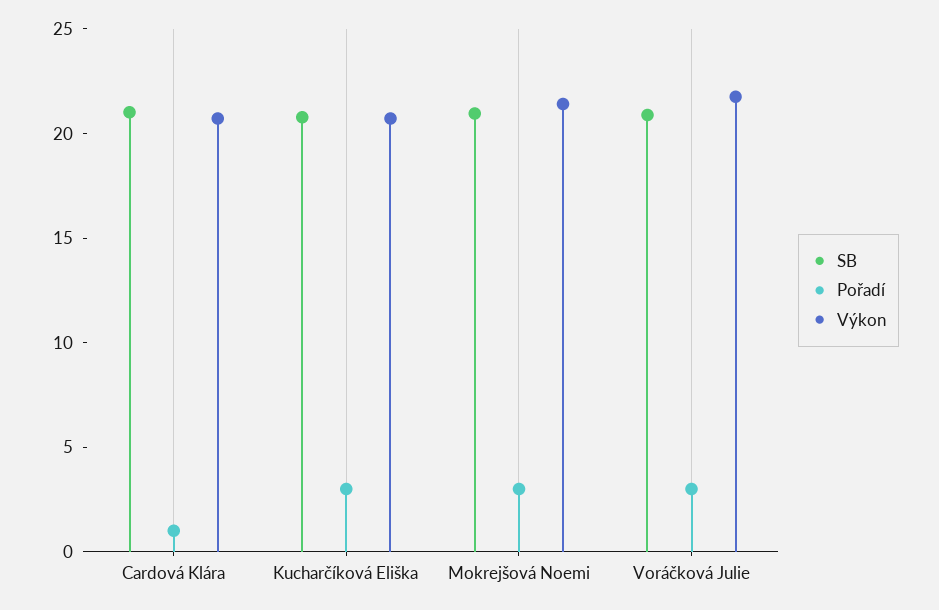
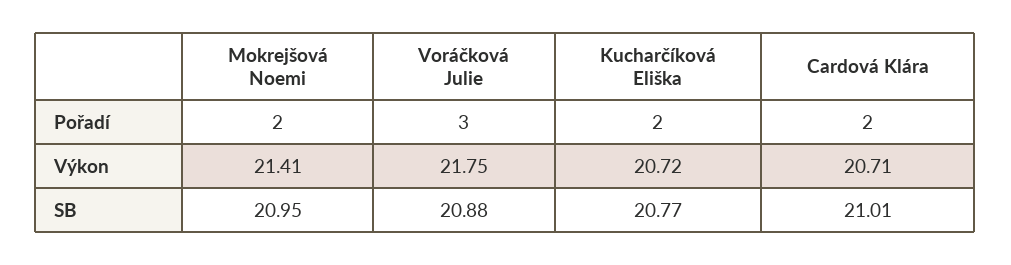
  {
    "SB": {
      "Cardová Klára": 21.01,
      "Kucharčíková Eliška": 20.77,
      "Mokrejšová Noemi": 20.95,
      "Voráčková Julie": 20.88
    },
    "Pořadí": {
-     "Cardová Klára": 1,
+     "Cardová Klára": 2,
-     "Kucharčíková Eliška": 3,
+     "Kucharčíková Eliška": 2,
-     "Mokrejšová Noemi": 3,
+     "Mokrejšová Noemi": 2,
      "Voráčková Julie": 3
    },
    "Výkon": {
      "Cardová Klára": 20.71,
      "Kucharčíková Eliška": 20.72,
      "Mokrejšová Noemi": 21.41,
      "Voráčková Julie": 21.75
    }
  }

